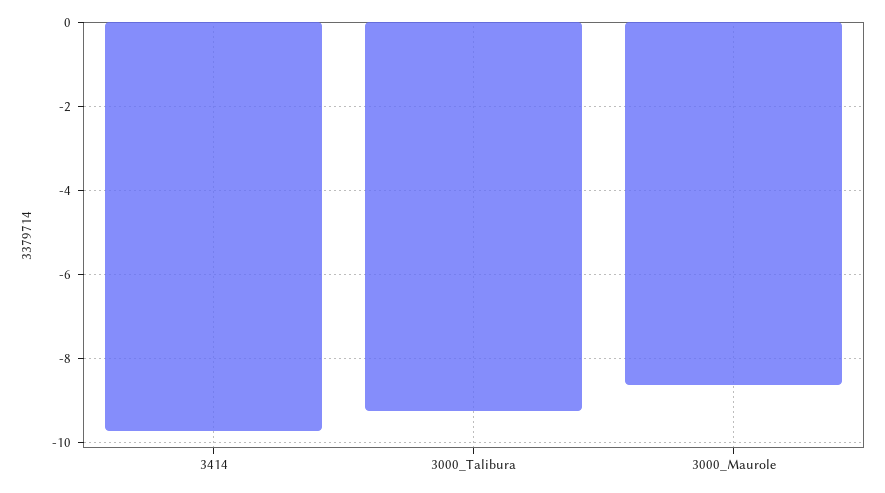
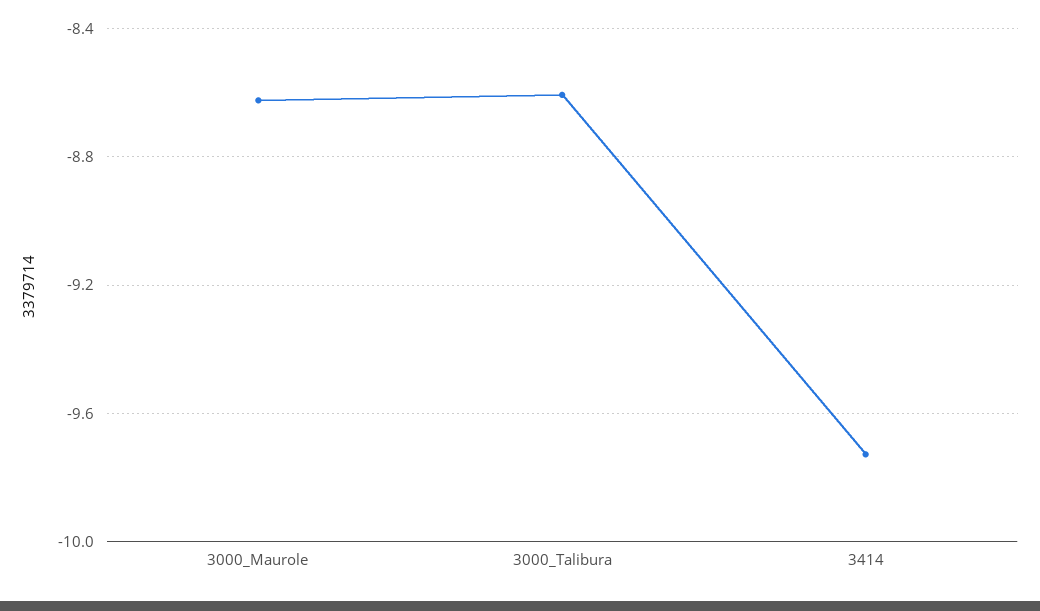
  {
    "3414": -9.75,
-   "3000_Talibura": -9.2,
+   "3000_Talibura": -8.6,
    "3000_Maurole": -8.6
  }

